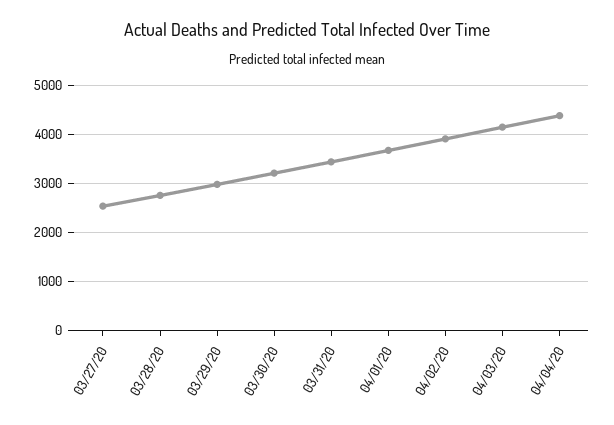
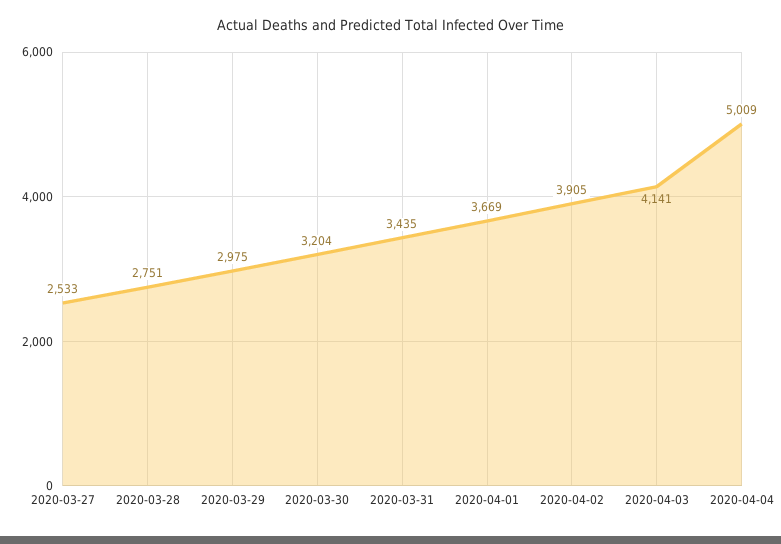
  {
    "03/27/20": 2533,
    "03/28/20": 2751,
    "03/29/20": 2975,
    "03/30/20": 3204,
    "03/31/20": 3435,
    "04/01/20": 3669,
    "04/02/20": 3905,
    "04/03/20": 4141,
-   "04/04/20": 4400
+   "04/04/20": 5009
  }

